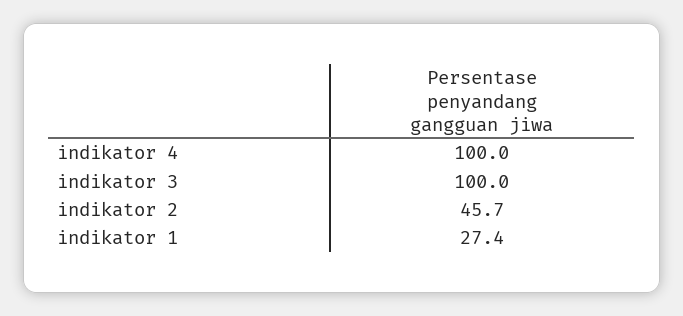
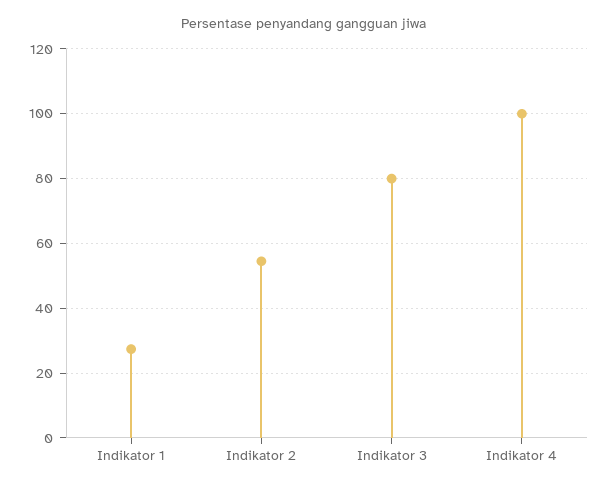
  {
    "indikator 4": 100,
-   "indikator 3": 100,
+   "indikator 3": 80,
-   "indikator 2": 45.7,
+   "indikator 2": 54,
    "indikator 1": 27.4
  }

